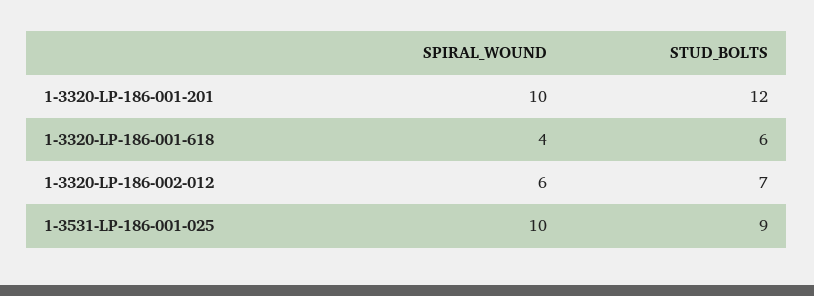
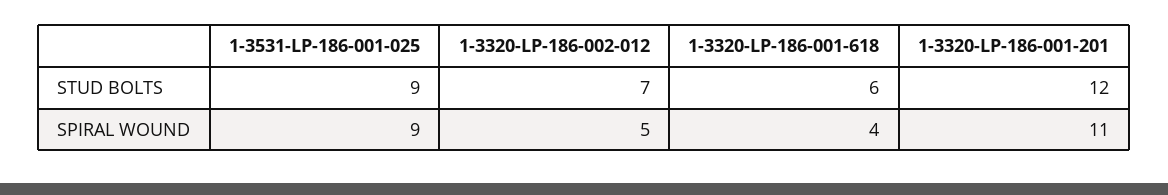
  {
    "SPIRAL_WOUND": {
-     "1-3320-LP-186-001-201": 10,
+     "1-3320-LP-186-001-201": 11,
      "1-3320-LP-186-001-618": 4,
-     "1-3320-LP-186-002-012": 6,
+     "1-3320-LP-186-002-012": 5,
-     "1-3531-LP-186-001-025": 10
+     "1-3531-LP-186-001-025": 9
    },
    "STUD_BOLTS": {
      "1-3320-LP-186-001-201": 12,
      "1-3320-LP-186-001-618": 6,
      "1-3320-LP-186-002-012": 7,
      "1-3531-LP-186-001-025": 9
    }
  }

